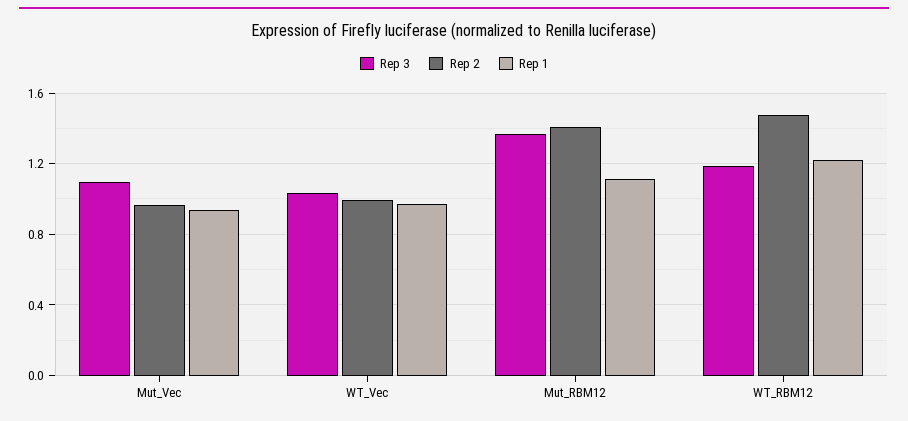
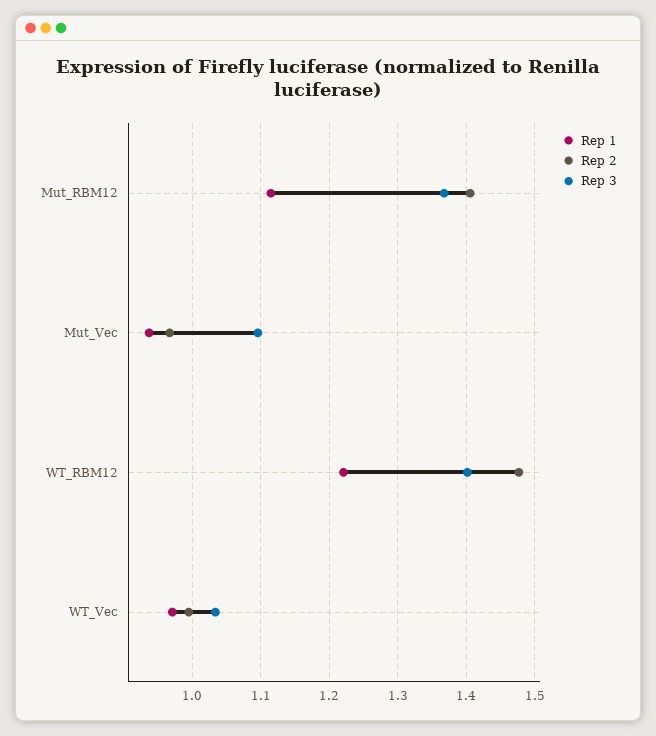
  {
    "Rep 3": {
      "Mut_Vec": 1.1,
      "WT_Vec": 1.03,
      "Mut_RBM12": 1.37,
-     "WT_RBM12": 1.2
+     "WT_RBM12": 1.4
    },
    "Rep 2": {
      "Mut_Vec": 0.97,
      "WT_Vec": 1,
      "Mut_RBM12": 1.41,
      "WT_RBM12": 1.48
    },
    "Rep 1": {
      "Mut_Vec": 0.94,
      "WT_Vec": 0.97,
      "Mut_RBM12": 1.12,
      "WT_RBM12": 1.22
    }
  }

